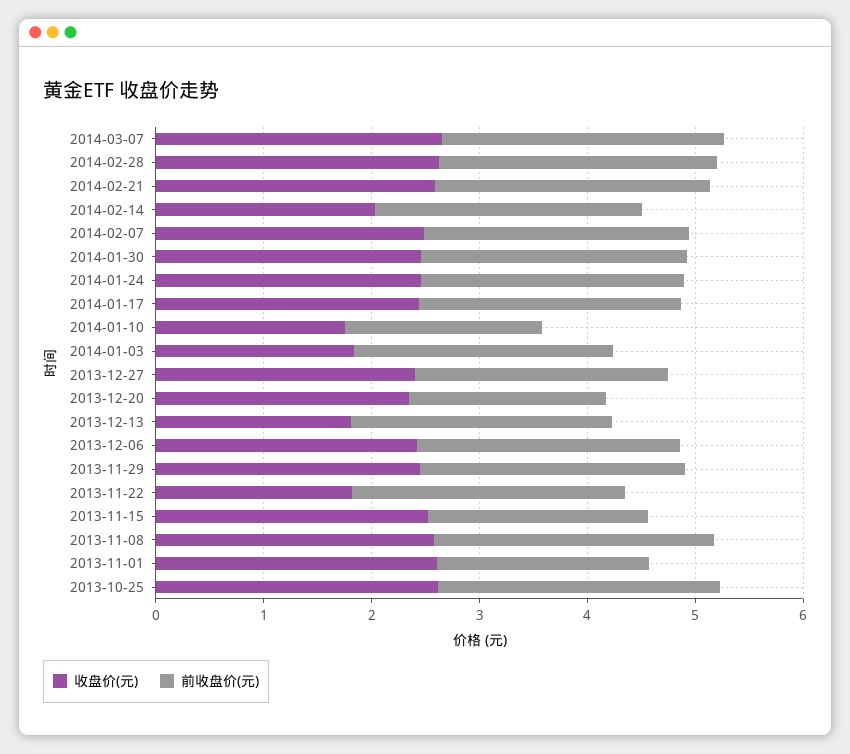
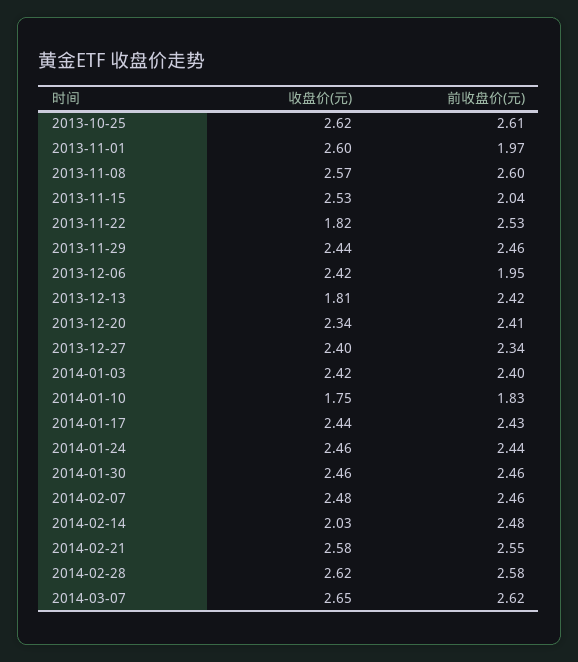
  {
    "收盘价(元)": {
      "2014-03-07": 2.65,
      "2014-02-28": 2.62,
      "2014-02-21": 2.58,
      "2014-02-14": 2.03,
      "2014-02-07": 2.48,
      "2014-01-30": 2.46,
      "2014-01-24": 2.46,
      "2014-01-17": 2.44,
      "2014-01-10": 1.75,
-     "2014-01-03": 1.8,
+     "2014-01-03": 2.42,
      "2013-12-27": 2.4,
      "2013-12-20": 2.34,
      "2013-12-13": 1.81,
      "2013-12-06": 2.42,
      "2013-11-29": 2.44,
      "2013-11-22": 1.82,
      "2013-11-15": 2.53,
      "2013-11-08": 2.57,
      "2013-11-01": 2.6,
      "2013-10-25": 2.62
    },
    "前收盘价(元)": {
      "2014-03-07": 2.62,
      "2014-02-28": 2.58,
      "2014-02-21": 2.55,
      "2014-02-14": 2.48,
      "2014-02-07": 2.46,
      "2014-01-30": 2.46,
      "2014-01-24": 2.44,
      "2014-01-17": 2.43,
      "2014-01-10": 1.83,
      "2014-01-03": 2.4,
      "2013-12-27": 2.34,
-     "2013-12-20": 1.8,
+     "2013-12-20": 2.41,
      "2013-12-13": 2.42,
-     "2013-12-06": 2.4,
+     "2013-12-06": 1.95,
      "2013-11-29": 2.46,
      "2013-11-22": 2.53,
      "2013-11-15": 2.04,
      "2013-11-08": 2.6,
      "2013-11-01": 1.97,
      "2013-10-25": 2.61
    }
  }

